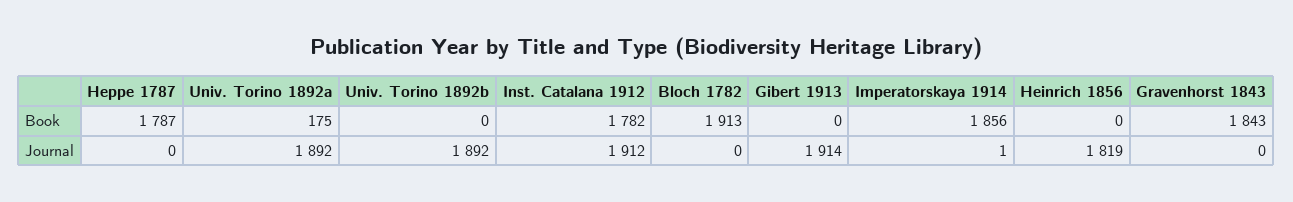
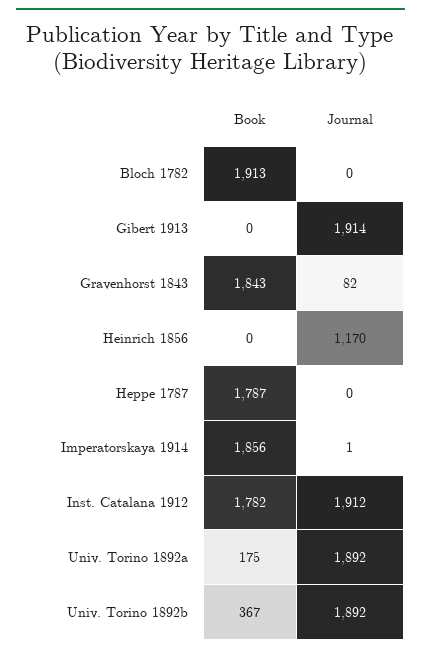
  {
    "Heppe 1787": {
      "Book": 1787,
      "Journal": 0
    },
    "Univ. Torino 1892a": {
      "Book": 175,
      "Journal": 1892
    },
    "Univ. Torino 1892b": {
-     "Book": 0,
+     "Book": 367,
      "Journal": 1892
    },
    "Inst. Catalana 1912": {
      "Book": 1782,
      "Journal": 1912
    },
    "Bloch 1782": {
      "Book": 1913,
      "Journal": 0
    },
    "Gibert 1913": {
      "Book": 0,
      "Journal": 1914
    },
    "Imperatorskaya 1914": {
      "Book": 1856,
      "Journal": 1
    },
    "Heinrich 1856": {
      "Book": 0,
-     "Journal": 1819
+     "Journal": 1170
    },
    "Gravenhorst 1843": {
      "Book": 1843,
-     "Journal": 0
+     "Journal": 82
    }
  }

